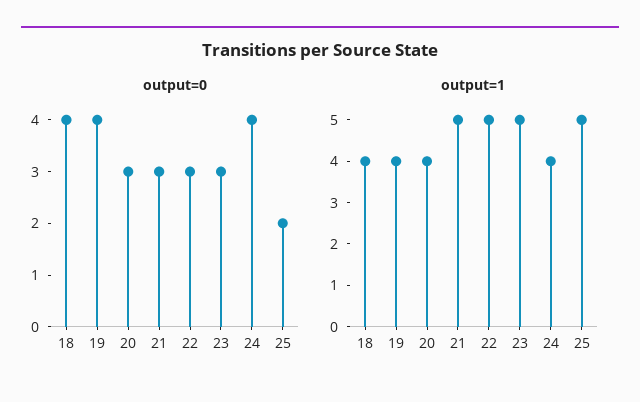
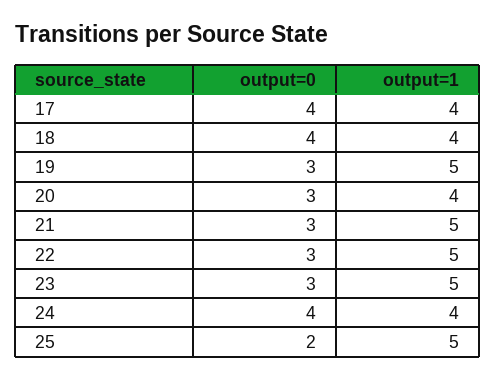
  {
    "output=0": {
      "18": 4,
-     "19": 4,
+     "19": 3,
      "20": 3,
      "21": 3,
      "22": 3,
      "23": 3,
      "24": 4,
-     "25": 2
+     "25": 2,
+     "17": 4
    },
    "output=1": {
      "18": 4,
-     "19": 4,
+     "19": 5,
      "20": 4,
      "21": 5,
      "22": 5,
      "23": 5,
      "24": 4,
-     "25": 5
+     "25": 5,
+     "17": 4
    }
  }

